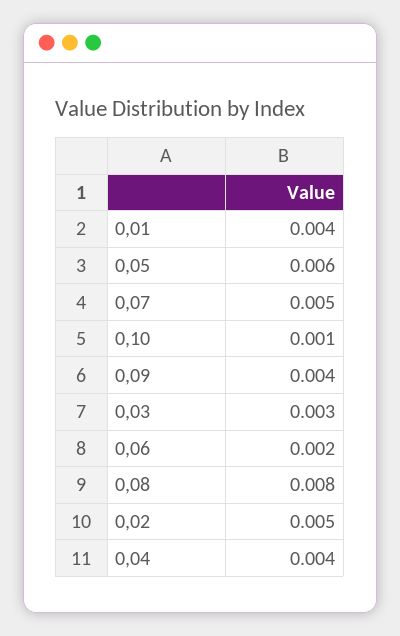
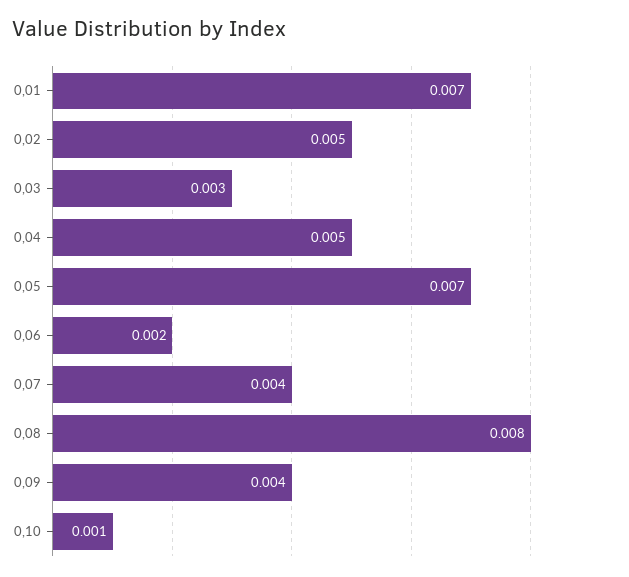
  {
-   "0,01": 0.004,
+   "0,01": 0.007,
-   "0,05": 0.006,
+   "0,05": 0.007,
-   "0,07": 0.005,
+   "0,07": 0.004,
    "0,10": 0.001,
    "0,09": 0.004,
    "0,03": 0.003,
    "0,06": 0.002,
    "0,08": 0.008,
    "0,02": 0.005,
-   "0,04": 0.004
+   "0,04": 0.005
  }

